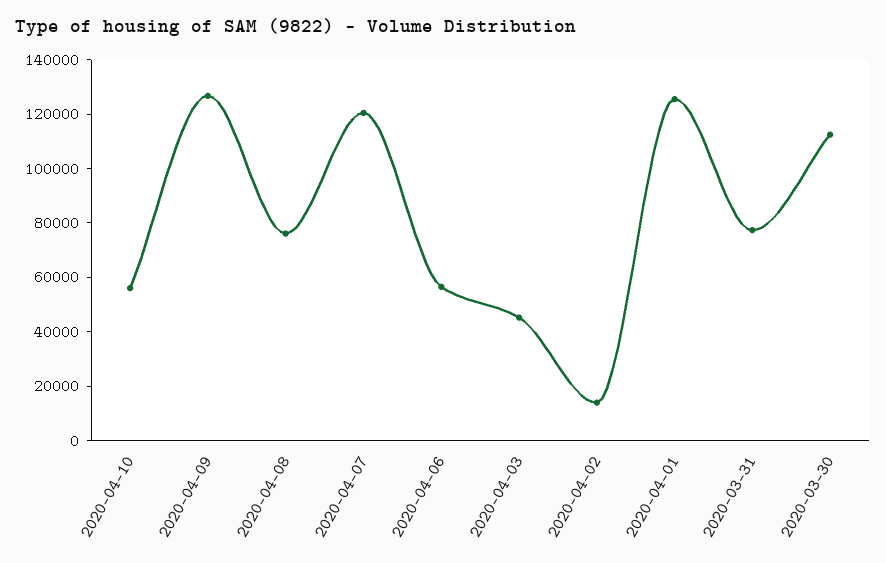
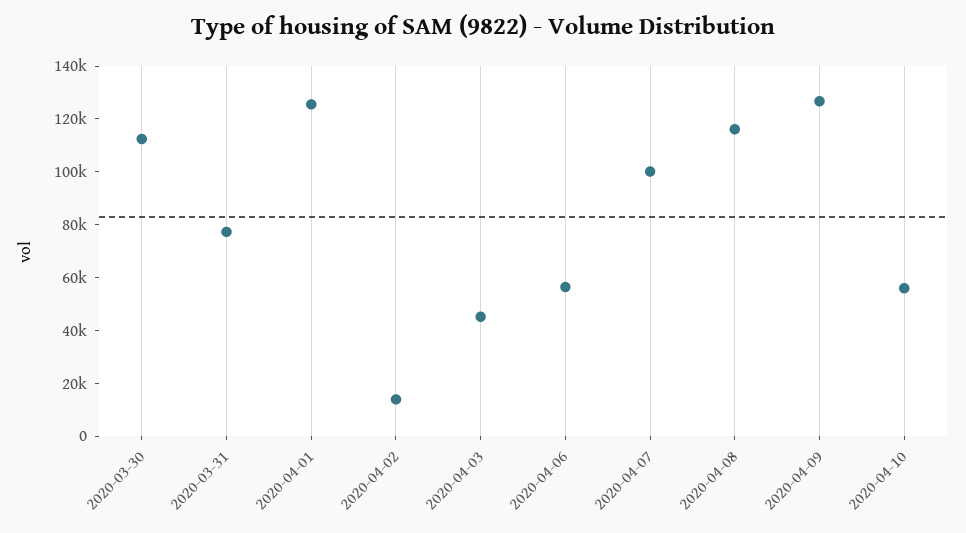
  {
    "2020-04-10": 55000,
    "2020-04-09": 125000,
-   "2020-04-08": 75000,
+   "2020-04-08": 115000,
-   "2020-04-07": 120000,
+   "2020-04-07": 100000,
    "2020-04-06": 55000,
    "2020-04-03": 45000,
    "2020-04-02": 15000,
    "2020-04-01": 125000,
    "2020-03-31": 75000,
    "2020-03-30": 110000
  }

